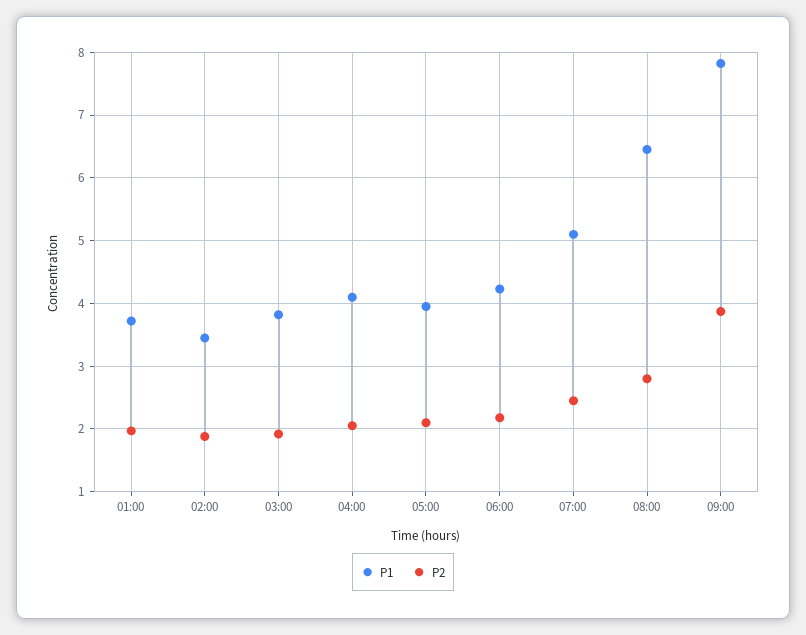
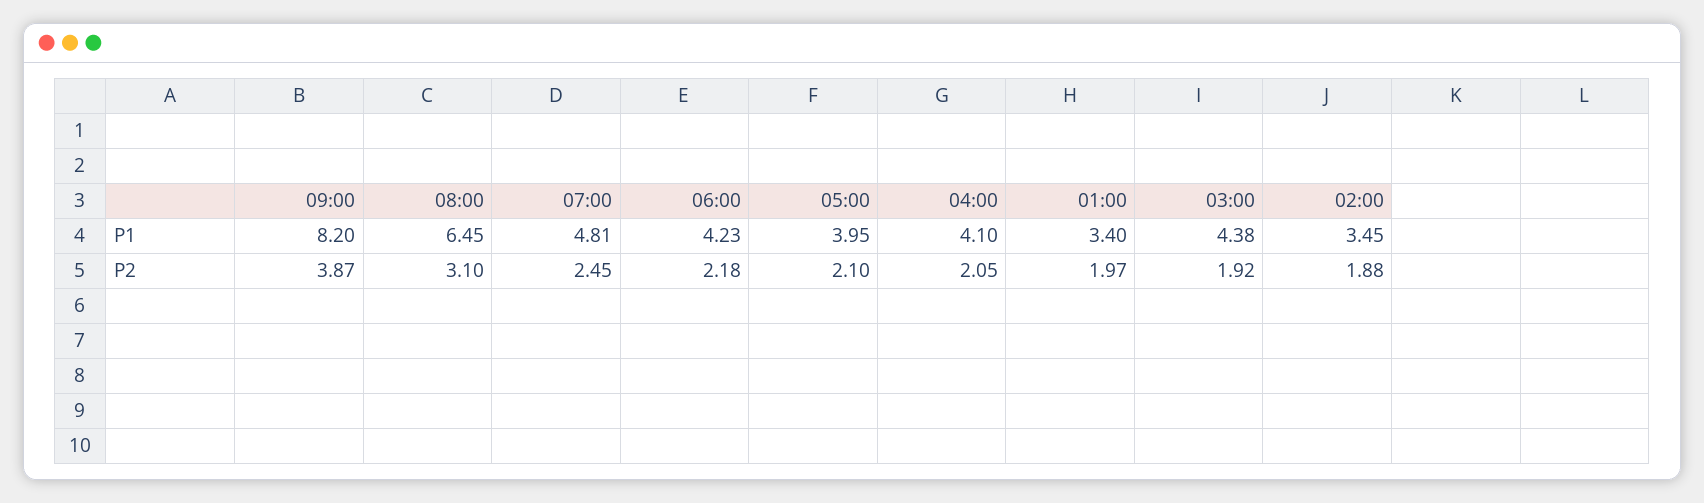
  {
    "P1": {
-     "01:00": 3.7,
+     "01:00": 3.4,
      "02:00": 3.45,
-     "03:00": 3.8,
+     "03:00": 4.38,
      "04:00": 4.1,
      "05:00": 3.95,
      "06:00": 4.23,
-     "07:00": 5.1,
+     "07:00": 4.81,
      "08:00": 6.45,
-     "09:00": 7.8
+     "09:00": 8.2
    },
    "P2": {
      "01:00": 1.97,
      "02:00": 1.88,
      "03:00": 1.92,
      "04:00": 2.05,
      "05:00": 2.1,
      "06:00": 2.18,
      "07:00": 2.45,
-     "08:00": 2.8,
+     "08:00": 3.1,
      "09:00": 3.87
    }
  }

